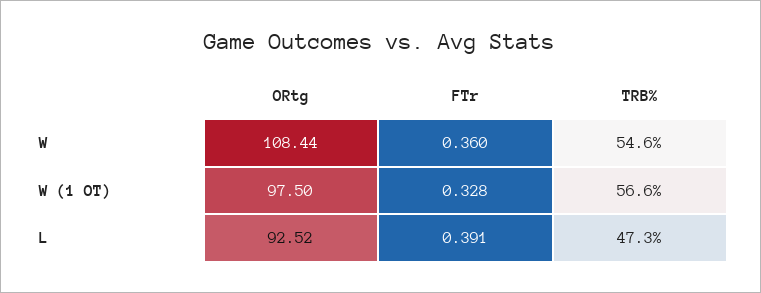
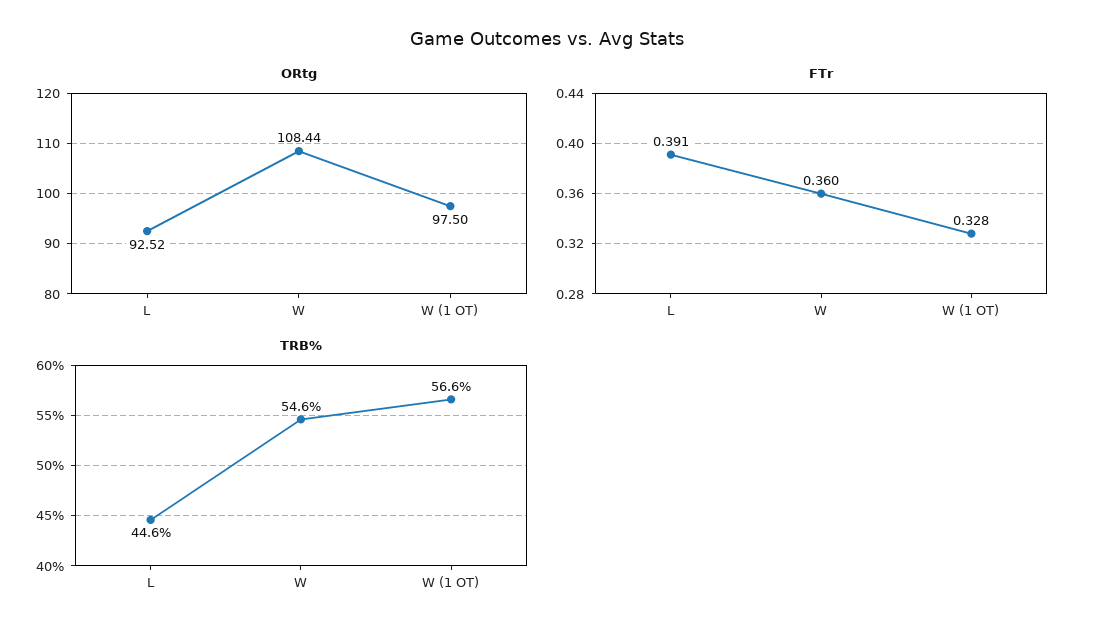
  {
    "ORtg": {
      "W": 108.44,
      "W (1 OT)": 97.5,
      "L": 92.52
    },
    "FTr": {
      "W": 0.36,
      "W (1 OT)": 0.328,
      "L": 0.391
    },
    "TRB%": {
      "W": 54.6,
      "W (1 OT)": 56.6,
-     "L": 47.3
+     "L": 44.6
    }
  }

